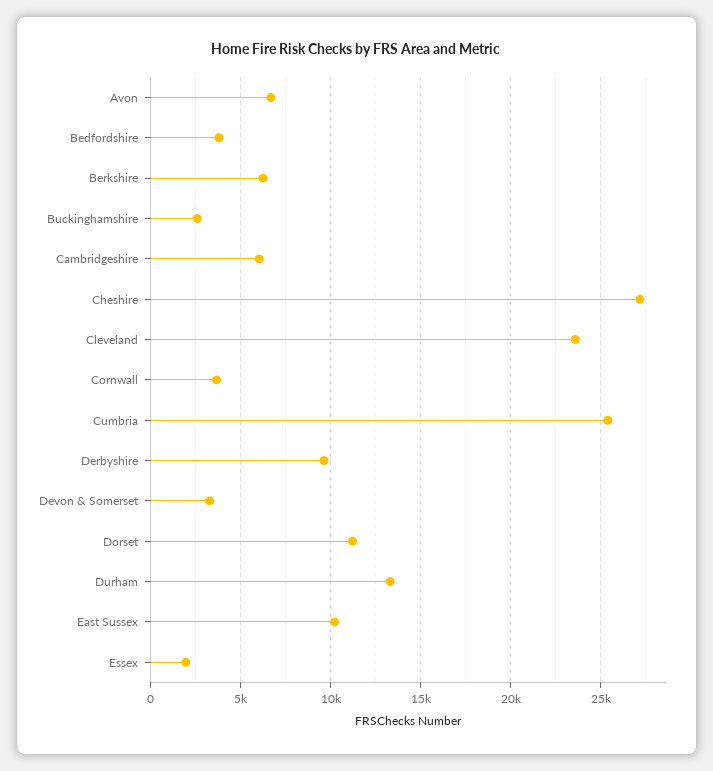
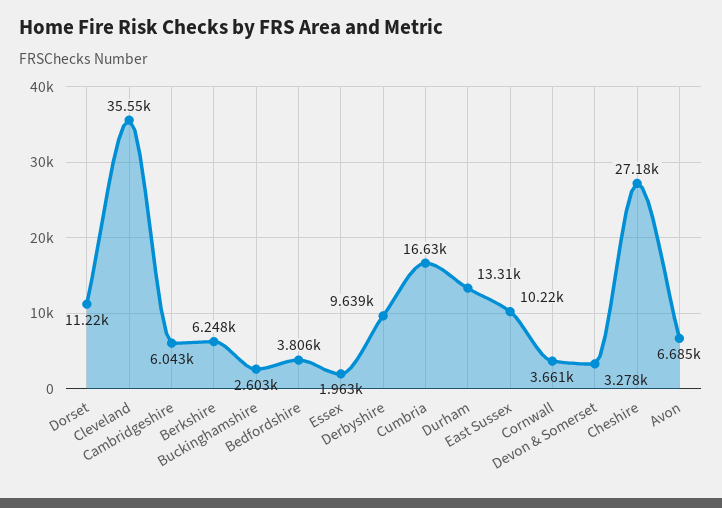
  {
    "Avon": 6685,
    "Bedfordshire": 3806,
    "Berkshire": 6248,
    "Buckinghamshire": 2603,
    "Cambridgeshire": 6043,
    "Cheshire": 27180,
-   "Cleveland": 23500,
+   "Cleveland": 35550,
    "Cornwall": 3661,
-   "Cumbria": 25500,
+   "Cumbria": 16630,
    "Derbyshire": 9639,
    "Devon & Somerset": 3278,
    "Dorset": 11220,
    "Durham": 13310,
    "East Sussex": 10220,
    "Essex": 1963
  }

